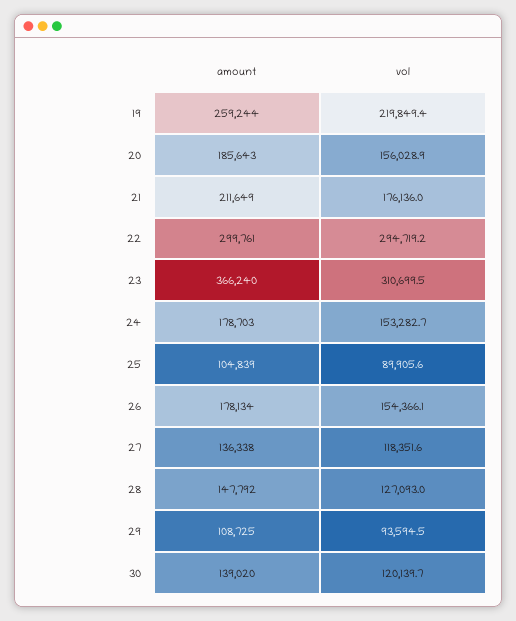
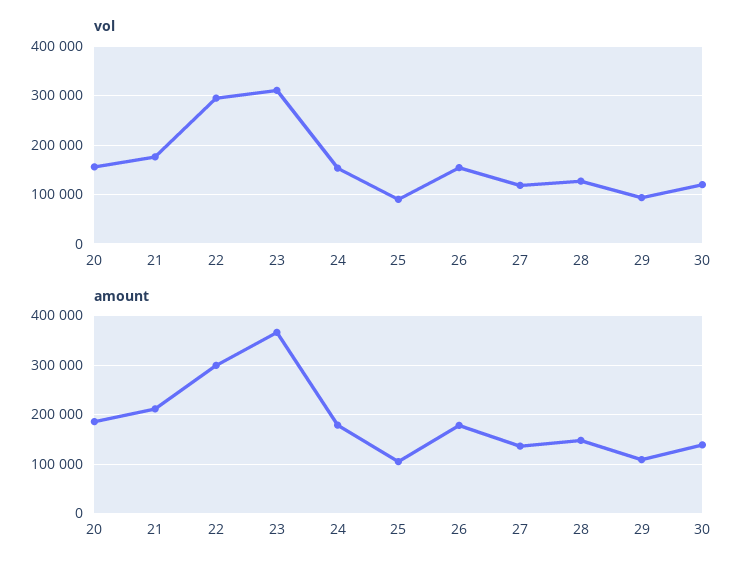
  {
    "amount": {
-     "19": 259244,
      "20": 185643,
      "21": 211649,
      "22": 299761,
      "23": 366240,
      "24": 178703,
      "25": 104839,
      "26": 178134,
      "27": 136338,
      "28": 147792,
      "29": 108725,
      "30": 139020
    },
    "vol": {
-     "19": 219849.4,
      "20": 156028.9,
      "21": 176136,
      "22": 294719.2,
      "23": 310699.5,
      "24": 153282.7,
      "25": 89905.6,
      "26": 154366.1,
      "27": 118351.6,
      "28": 127093,
      "29": 93594.5,
      "30": 120139.7
    }
  }

